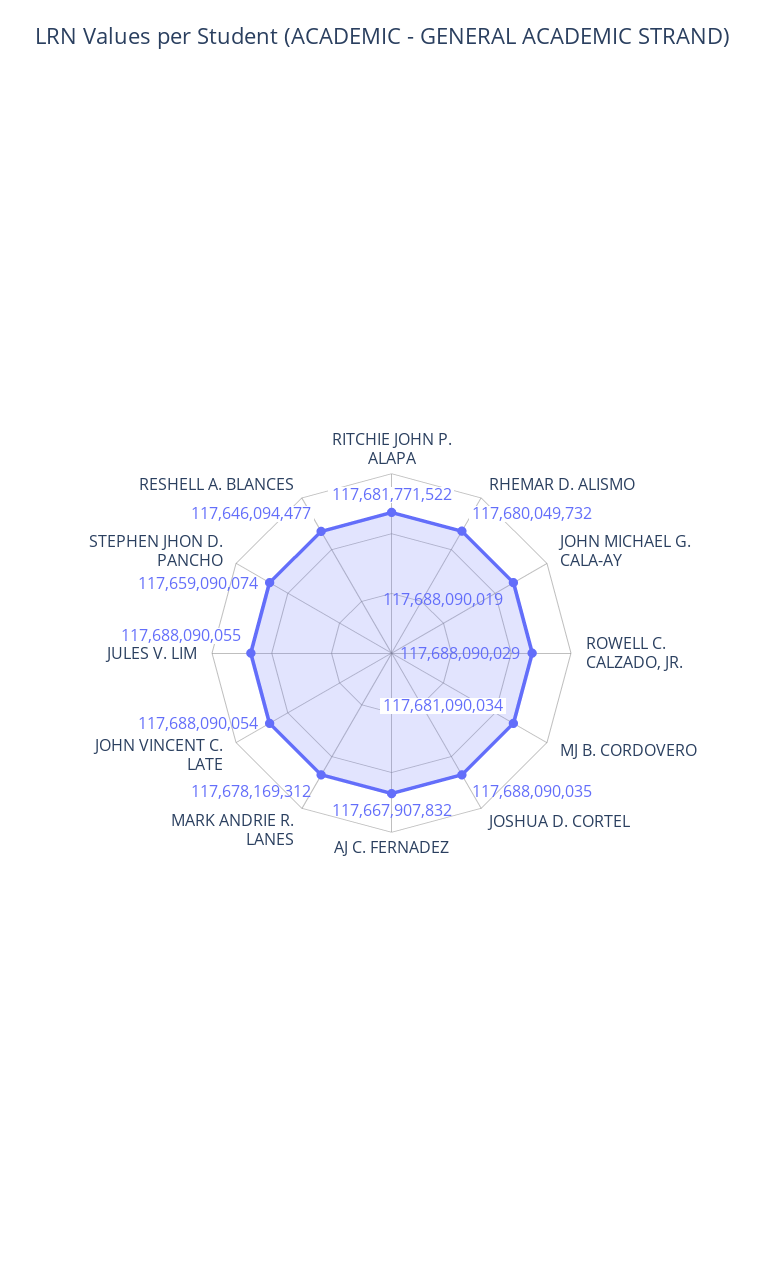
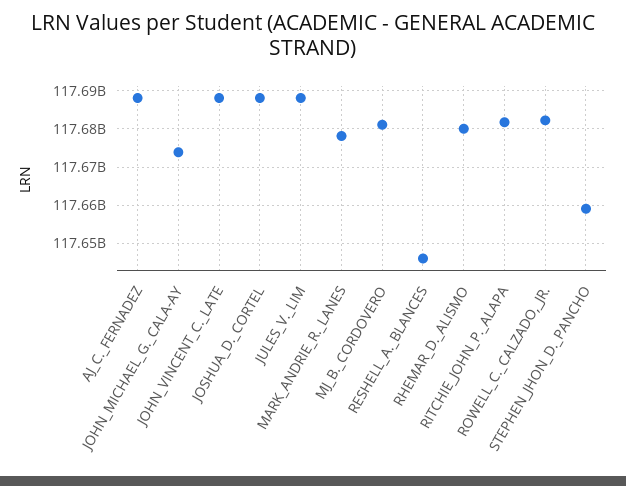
  {
    "RITCHIE JOHN P. ALAPA": 117681771522,
    "RHEMAR D. ALISMO": 117680049732,
-   "JOHN MICHAEL G. CALA-AY": 117688090019,
+   "JOHN MICHAEL G. CALA-AY": 117674000000,
-   "ROWELL C. CALZADO, JR.": 117688090029,
+   "ROWELL C. CALZADO, JR.": 117682000000,
    "MJ B. CORDOVERO": 117681090034,
    "JOSHUA D. CORTEL": 117688090035,
-   "AJ C. FERNADEZ": 117667907832,
+   "AJ C. FERNADEZ": 117688000000,
    "MARK ANDRIE R. LANES": 117678169312,
    "JOHN VINCENT C. LATE": 117688090054,
    "JULES V. LIM": 117688090055,
    "STEPHEN JHON D. PANCHO": 117659090074,
    "RESHELL A. BLANCES": 117646094477
  }

